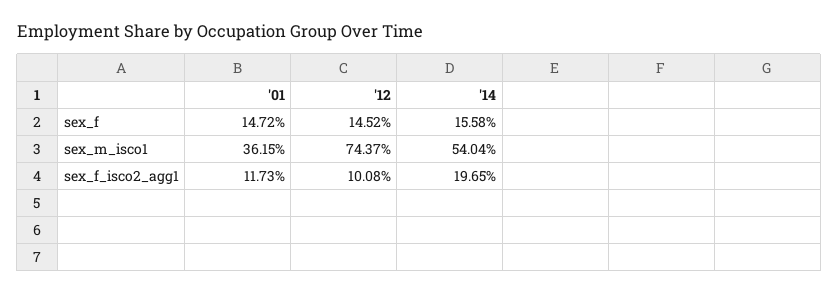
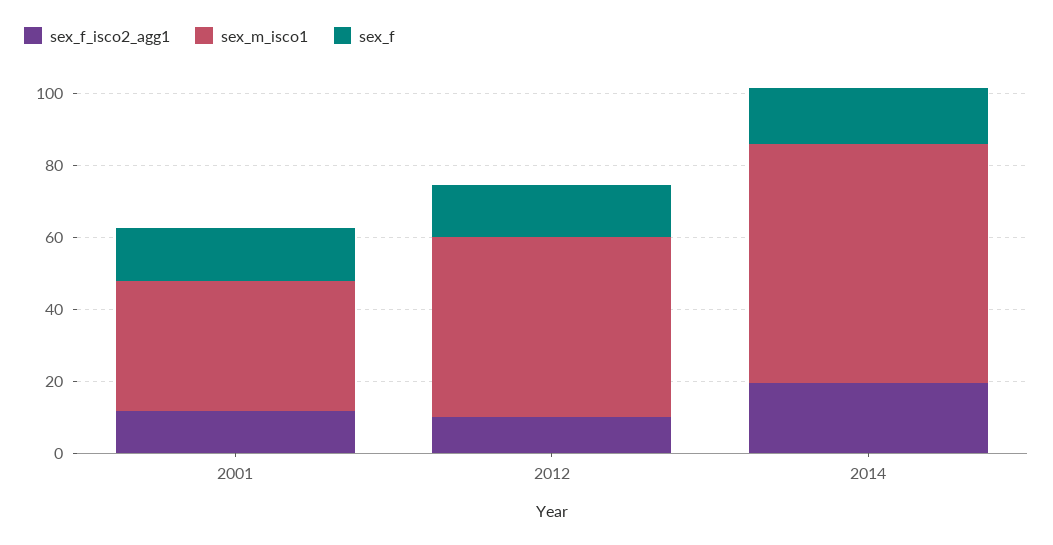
  {
    "sex_f": {
      "'01": 14.72,
      "'12": 14.52,
      "'14": 15.58
    },
    "sex_m_isco1": {
      "'01": 36.15,
-     "'12": 74.37,
+     "'12": 50,
-     "'14": 54.04
+     "'14": 65
    },
    "sex_f_isco2_agg1": {
      "'01": 11.73,
      "'12": 10.08,
      "'14": 19.65
    }
  }

